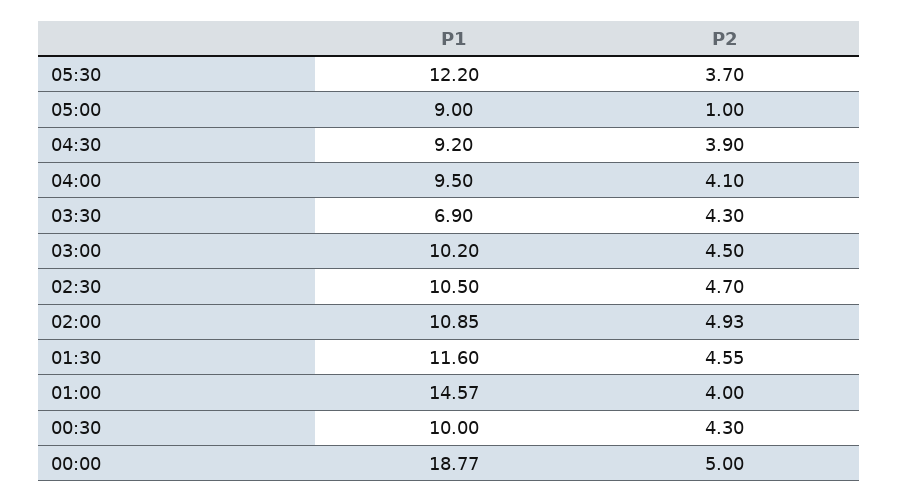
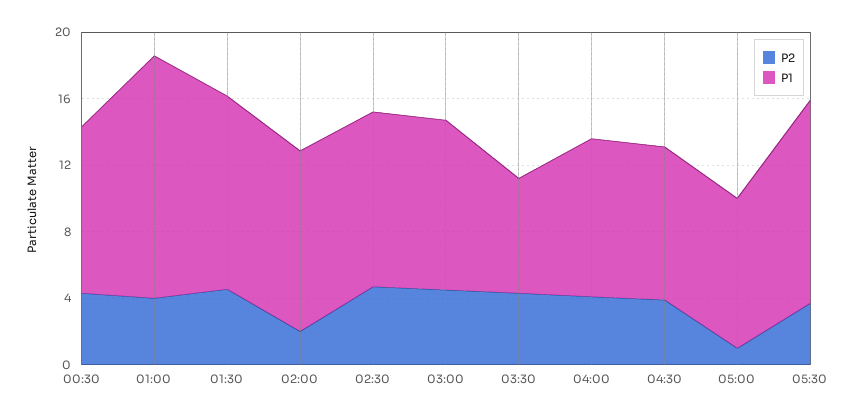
  {
    "P1": {
      "05:30": 12.2,
      "05:00": 9,
      "04:30": 9.2,
      "04:00": 9.5,
      "03:30": 6.9,
      "03:00": 10.2,
      "02:30": 10.5,
      "02:00": 10.85,
      "01:30": 11.6,
      "01:00": 14.57,
-     "00:30": 10,
+     "00:30": 10
-     "00:00": 18.77
    },
    "P2": {
      "05:30": 3.7,
      "05:00": 1,
      "04:30": 3.9,
      "04:00": 4.1,
      "03:30": 4.3,
      "03:00": 4.5,
      "02:30": 4.7,
-     "02:00": 4.93,
+     "02:00": 2,
      "01:30": 4.55,
      "01:00": 4,
-     "00:30": 4.3,
+     "00:30": 4.3
-     "00:00": 5
    }
  }

